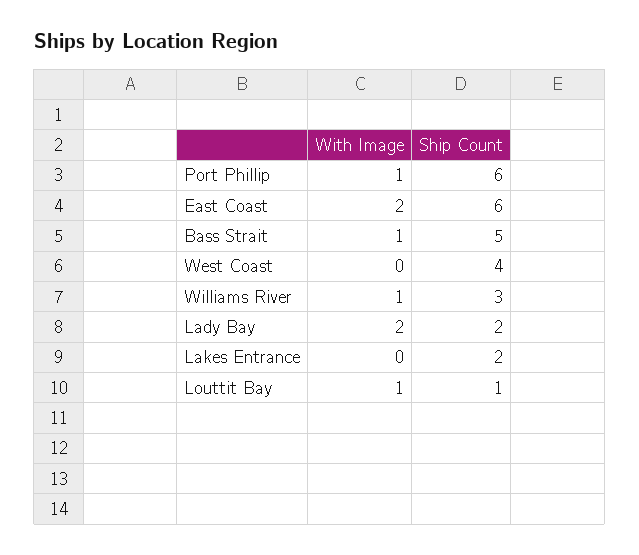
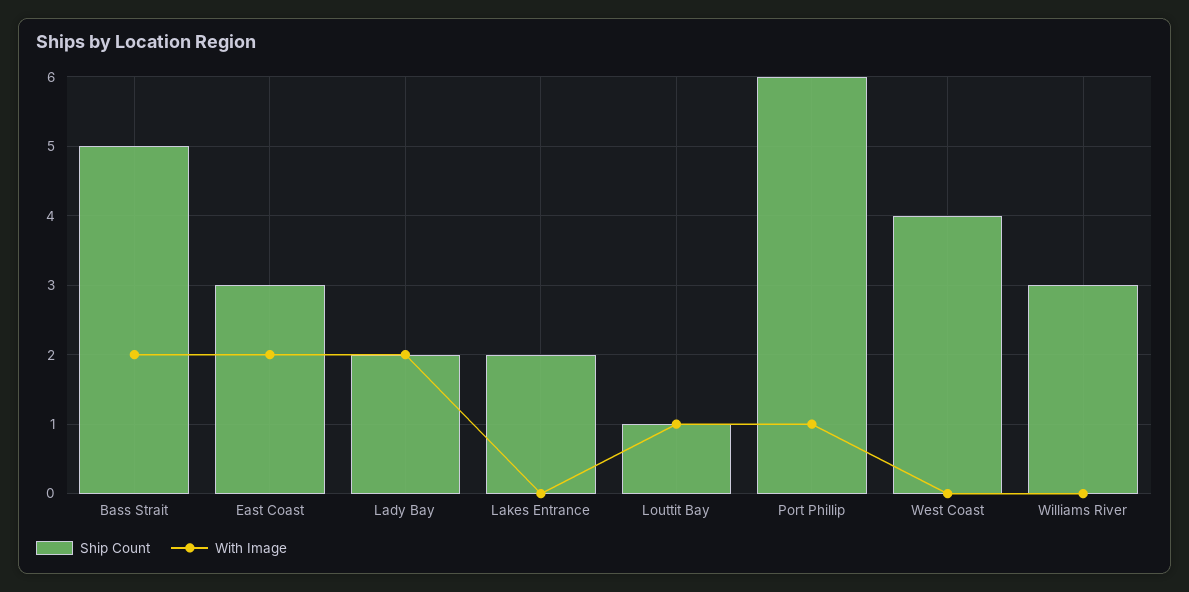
  {
    "With Image": {
      "Port Phillip": 1,
      "East Coast": 2,
-     "Bass Strait": 1,
+     "Bass Strait": 2,
      "West Coast": 0,
-     "Williams River": 1,
+     "Williams River": 0,
      "Lady Bay": 2,
      "Lakes Entrance": 0,
      "Louttit Bay": 1
    },
    "Ship Count": {
      "Port Phillip": 6,
-     "East Coast": 6,
+     "East Coast": 3,
      "Bass Strait": 5,
      "West Coast": 4,
      "Williams River": 3,
      "Lady Bay": 2,
      "Lakes Entrance": 2,
      "Louttit Bay": 1
    }
  }

